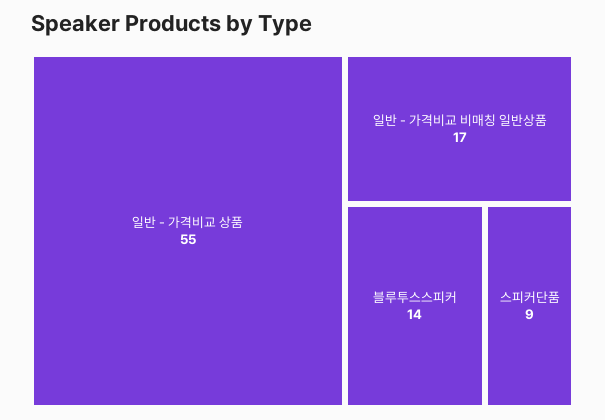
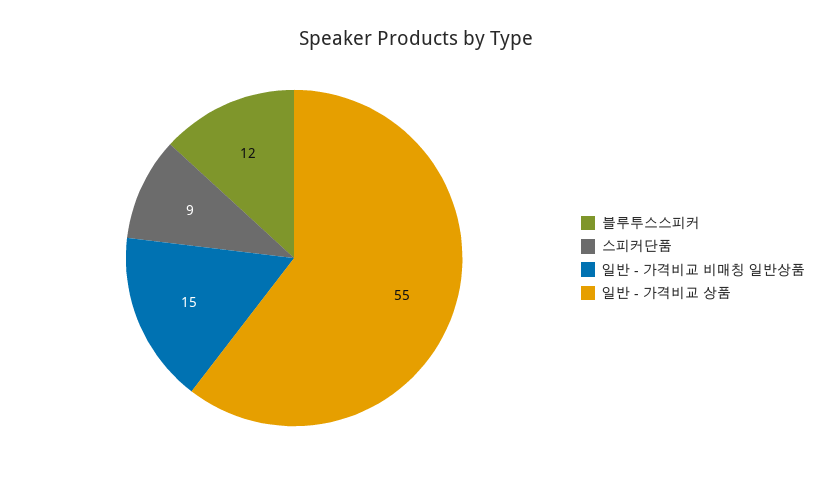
  {
    "일반 - 가격비교 상품": 55,
-   "일반 - 가격비교 비매칭 일반상품": 17,
+   "일반 - 가격비교 비매칭 일반상품": 15,
-   "블루투스스피커": 14,
+   "블루투스스피커": 12,
    "스피커단품": 9
  }

